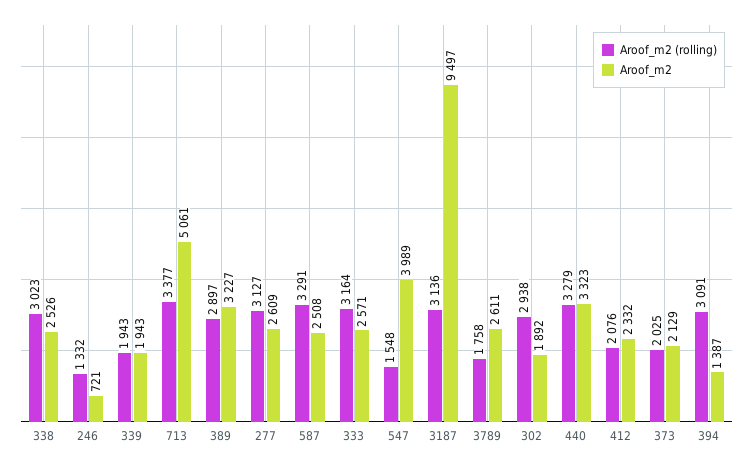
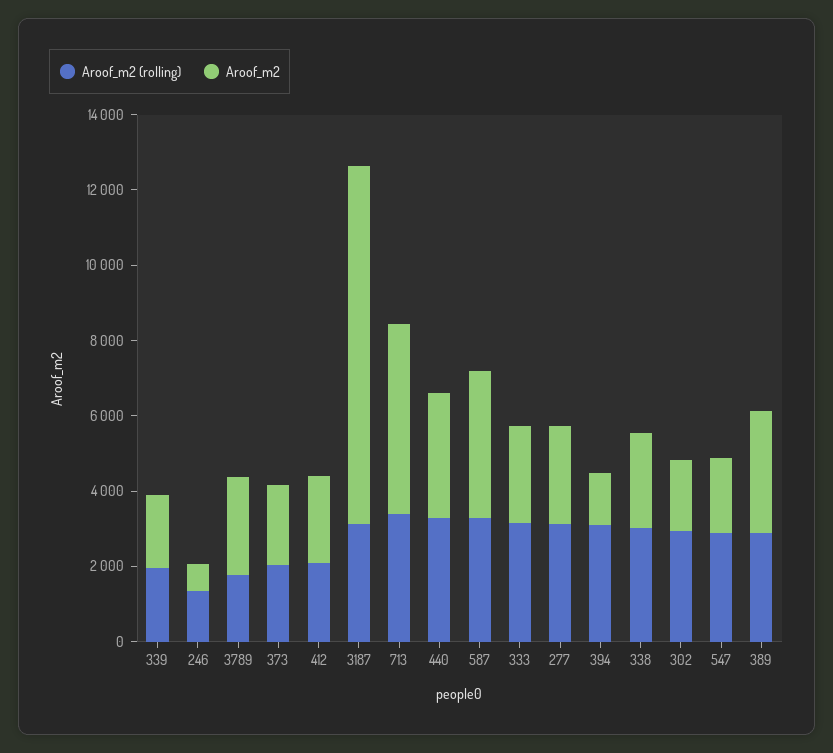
  {
    "Aroof_m2 (rolling)": {
      "338": 3023,
      "246": 1332,
      "339": 1943,
      "713": 3377,
      "389": 2897,
      "277": 3127,
      "587": 3291,
      "333": 3164,
-     "547": 1548,
+     "547": 3000,
      "3187": 3136,
      "3789": 1758,
      "302": 2938,
      "440": 3279,
      "412": 2076,
      "373": 2025,
      "394": 3091
    },
    "Aroof_m2": {
      "338": 2526,
      "246": 721,
      "339": 1943,
      "713": 5061,
      "389": 3227,
      "277": 2609,
-     "587": 2508,
+     "587": 4000,
      "333": 2571,
-     "547": 3989,
+     "547": 2000,
      "3187": 9497,
      "3789": 2611,
      "302": 1892,
      "440": 3323,
      "412": 2332,
      "373": 2129,
      "394": 1387
    }
  }

